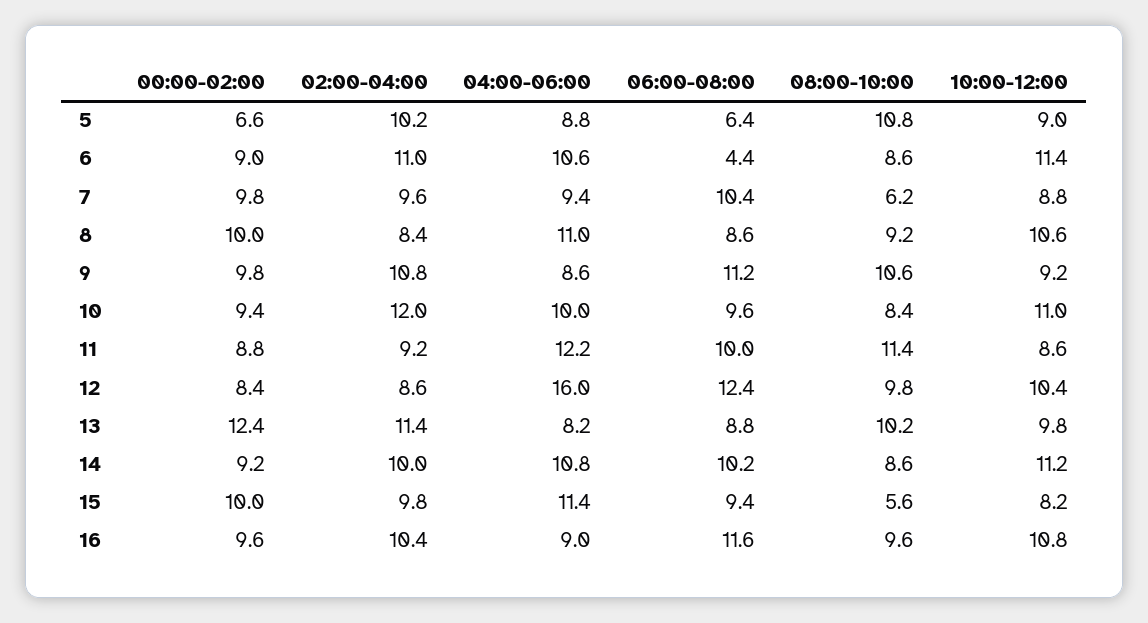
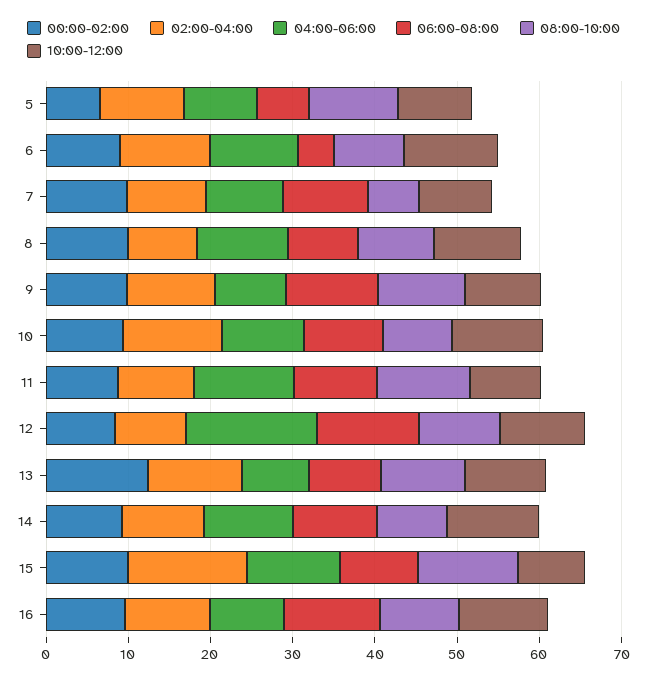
  {
    "00:00-02:00": {
      "5": 6.6,
      "6": 9,
      "7": 9.8,
      "8": 10,
      "9": 9.8,
      "10": 9.4,
      "11": 8.8,
      "12": 8.4,
      "13": 12.4,
      "14": 9.2,
      "15": 10,
      "16": 9.6
    },
    "02:00-04:00": {
      "5": 10.2,
      "6": 11,
      "7": 9.6,
      "8": 8.4,
      "9": 10.8,
      "10": 12,
      "11": 9.2,
      "12": 8.6,
      "13": 11.4,
      "14": 10,
-     "15": 9.8,
+     "15": 14,
      "16": 10.4
    },
    "04:00-06:00": {
      "5": 8.8,
      "6": 10.6,
      "7": 9.4,
      "8": 11,
      "9": 8.6,
      "10": 10,
      "11": 12.2,
      "12": 16,
      "13": 8.2,
      "14": 10.8,
      "15": 11.4,
      "16": 9
    },
    "06:00-08:00": {
      "5": 6.4,
      "6": 4.4,
      "7": 10.4,
      "8": 8.6,
      "9": 11.2,
      "10": 9.6,
      "11": 10,
      "12": 12.4,
      "13": 8.8,
      "14": 10.2,
      "15": 9.4,
      "16": 11.6
    },
    "08:00-10:00": {
      "5": 10.8,
      "6": 8.6,
      "7": 6.2,
      "8": 9.2,
      "9": 10.6,
      "10": 8.4,
      "11": 11.4,
      "12": 9.8,
      "13": 10.2,
      "14": 8.6,
-     "15": 5.6,
+     "15": 12,
      "16": 9.6
    },
    "10:00-12:00": {
      "5": 9,
      "6": 11.4,
      "7": 8.8,
      "8": 10.6,
      "9": 9.2,
      "10": 11,
      "11": 8.6,
      "12": 10.4,
      "13": 9.8,
      "14": 11.2,
      "15": 8.2,
      "16": 10.8
    }
  }

